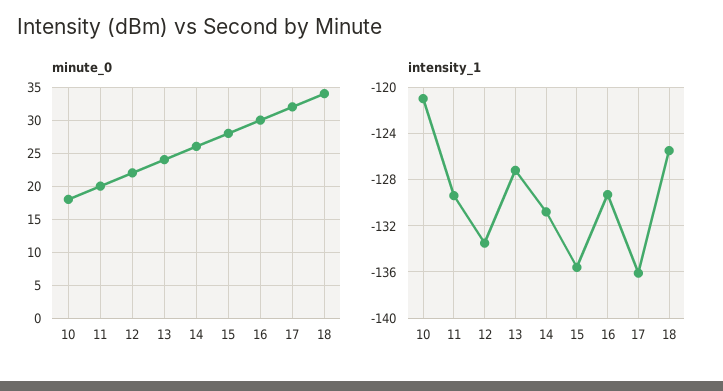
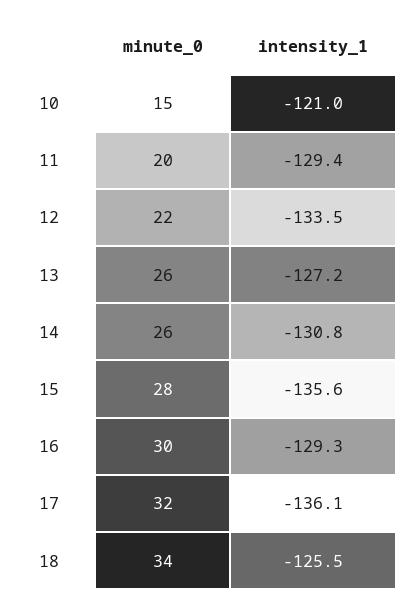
  {
    "minute_0": {
-     "10": 18,
+     "10": 15,
      "11": 20,
      "12": 22,
-     "13": 24,
+     "13": 26,
      "14": 26,
      "15": 28,
      "16": 30,
      "17": 32,
      "18": 34
    },
    "intensity_1": {
      "10": -121,
      "11": -129.4,
      "12": -133.5,
      "13": -127.2,
      "14": -130.8,
      "15": -135.6,
      "16": -129.3,
      "17": -136.1,
      "18": -125.5
    }
  }

